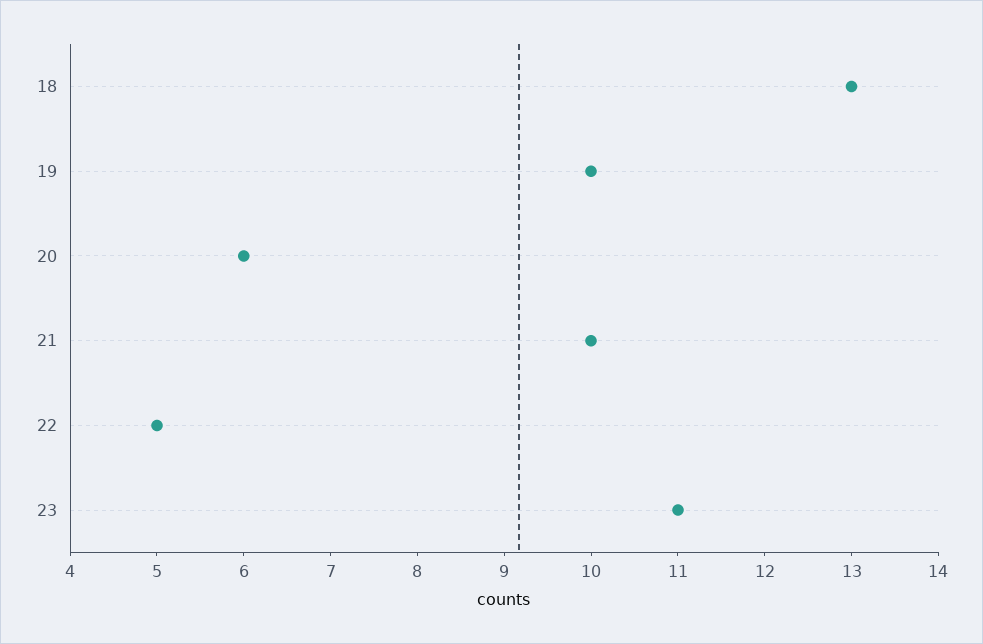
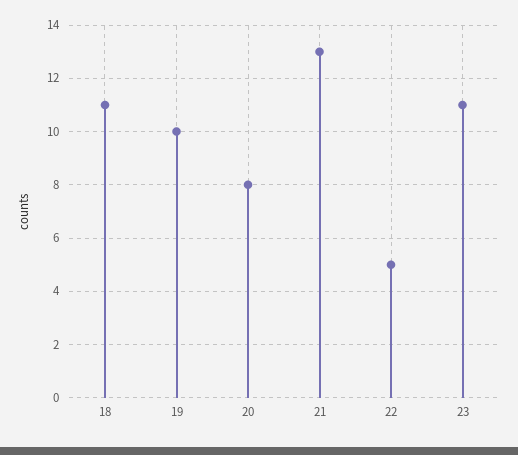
  {
-   "18": 13,
+   "18": 11,
    "19": 10,
-   "20": 6,
+   "20": 8,
-   "21": 10,
+   "21": 13,
    "22": 5,
    "23": 11
  }

